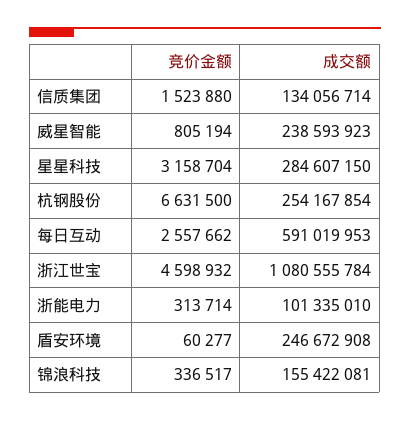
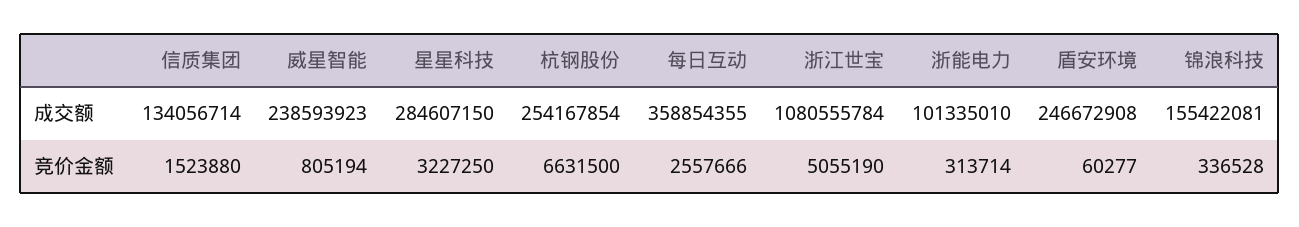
  {
    "竞价金额": {
      "信质集团": 1523880,
      "威星智能": 805194,
-     "星星科技": 3158704,
+     "星星科技": 3227250,
      "杭钢股份": 6631500,
-     "每日互动": 2557662,
+     "每日互动": 2557666,
-     "浙江世宝": 4598932,
+     "浙江世宝": 5055190,
      "浙能电力": 313714,
      "盾安环境": 60277,
-     "锦浪科技": 336517
+     "锦浪科技": 336528
    },
    "成交额": {
      "信质集团": 134056714,
      "威星智能": 238593923,
      "星星科技": 284607150,
      "杭钢股份": 254167854,
-     "每日互动": 591019953,
+     "每日互动": 358854355,
      "浙江世宝": 1080555784,
      "浙能电力": 101335010,
      "盾安环境": 246672908,
      "锦浪科技": 155422081
    }
  }

